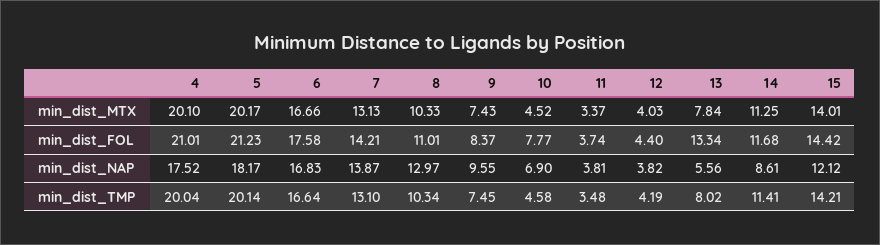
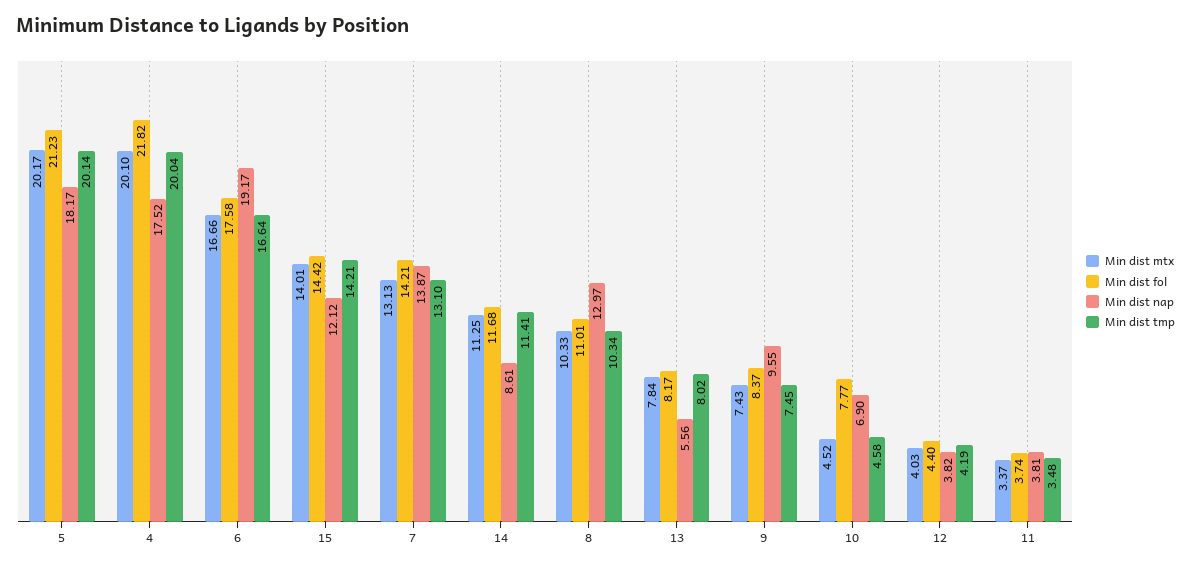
  {
    "min_dist_MTX": {
      "4": 20.1,
      "5": 20.17,
      "6": 16.66,
      "7": 13.13,
      "8": 10.33,
      "9": 7.43,
      "10": 4.52,
      "11": 3.37,
      "12": 4.03,
      "13": 7.84,
      "14": 11.25,
      "15": 14.01
    },
    "min_dist_FOL": {
-     "4": 21.01,
+     "4": 21.82,
      "5": 21.23,
      "6": 17.58,
      "7": 14.21,
      "8": 11.01,
      "9": 8.37,
      "10": 7.77,
      "11": 3.74,
      "12": 4.4,
-     "13": 13.34,
+     "13": 8.17,
      "14": 11.68,
      "15": 14.42
    },
    "min_dist_NAP": {
      "4": 17.52,
      "5": 18.17,
-     "6": 16.83,
+     "6": 19.17,
      "7": 13.87,
      "8": 12.97,
      "9": 9.55,
      "10": 6.9,
      "11": 3.81,
      "12": 3.82,
      "13": 5.56,
      "14": 8.61,
      "15": 12.12
    },
    "min_dist_TMP": {
      "4": 20.04,
      "5": 20.14,
      "6": 16.64,
      "7": 13.1,
      "8": 10.34,
      "9": 7.45,
      "10": 4.58,
      "11": 3.48,
      "12": 4.19,
      "13": 8.02,
      "14": 11.41,
      "15": 14.21
    }
  }

